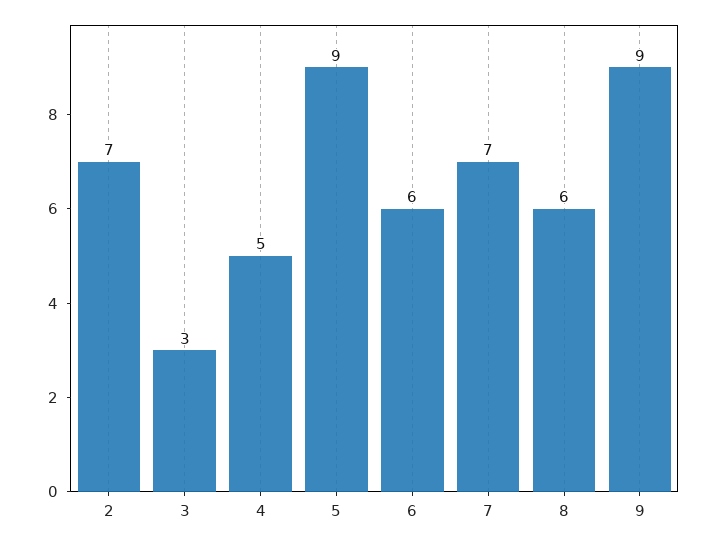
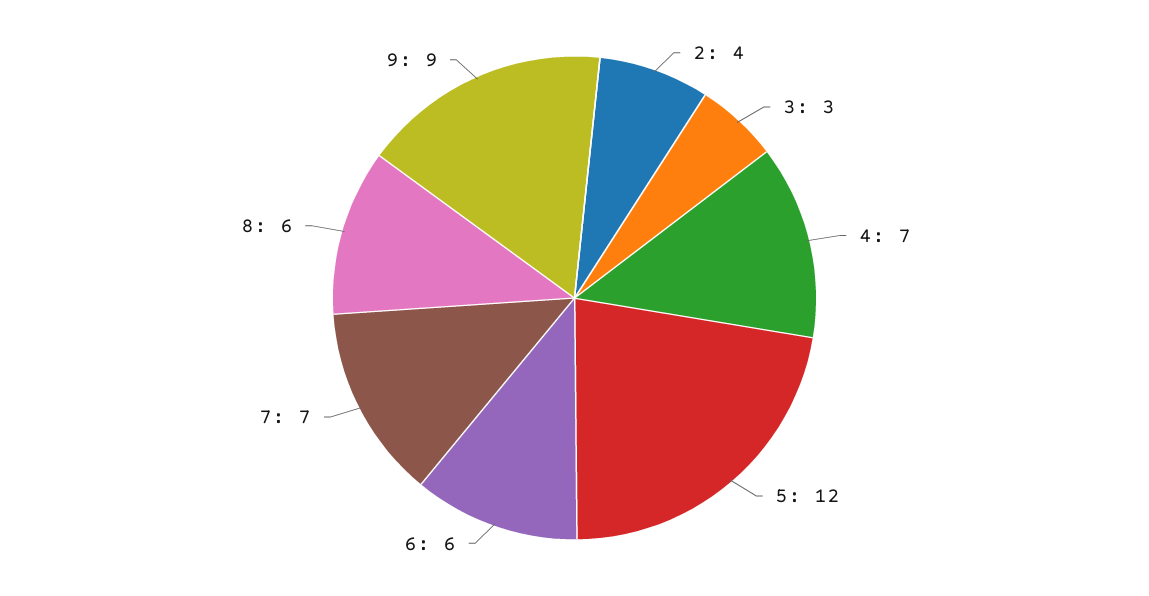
  {
-   "2": 7,
+   "2": 4,
    "3": 3,
-   "4": 5,
+   "4": 7,
-   "5": 9,
+   "5": 12,
    "6": 6,
    "7": 7,
    "8": 6,
    "9": 9
  }

